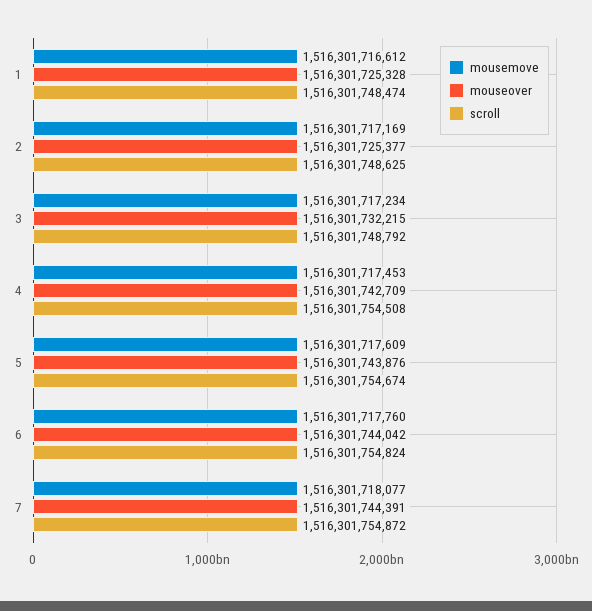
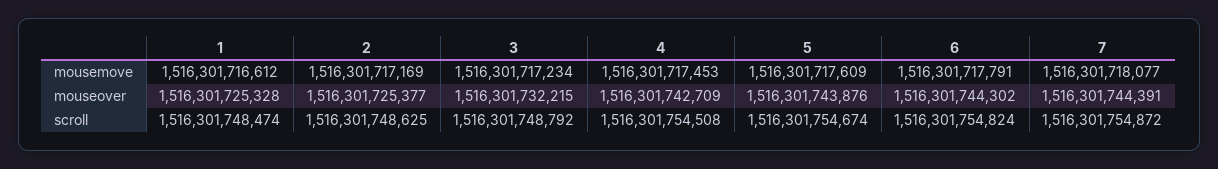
  {
    "mousemove": {
      "1": 1516301716612,
      "2": 1516301717169,
      "3": 1516301717234,
      "4": 1516301717453,
      "5": 1516301717609,
-     "6": 1516301717760,
+     "6": 1516301717791,
      "7": 1516301718077
    },
    "mouseover": {
      "1": 1516301725328,
      "2": 1516301725377,
      "3": 1516301732215,
      "4": 1516301742709,
      "5": 1516301743876,
-     "6": 1516301744042,
+     "6": 1516301744302,
      "7": 1516301744391
    },
    "scroll": {
      "1": 1516301748474,
      "2": 1516301748625,
      "3": 1516301748792,
      "4": 1516301754508,
      "5": 1516301754674,
      "6": 1516301754824,
      "7": 1516301754872
    }
  }

